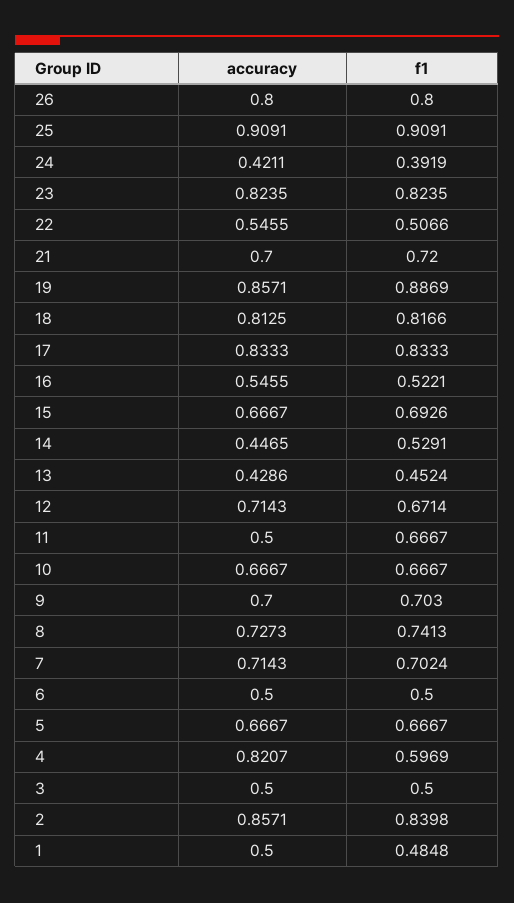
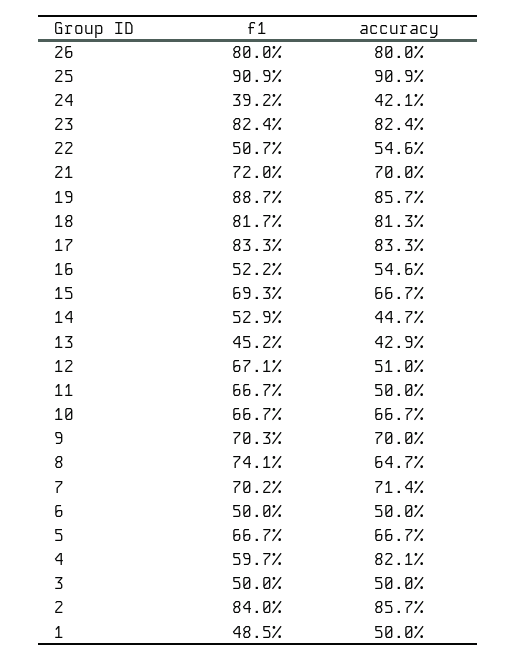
  {
    "accuracy": {
      "26": 0.8,
      "25": 0.9091,
      "24": 0.4211,
      "23": 0.8235,
      "22": 0.5455,
      "21": 0.7,
      "19": 0.8571,
      "18": 0.8125,
      "17": 0.8333,
      "16": 0.5455,
      "15": 0.6667,
      "14": 0.4465,
      "13": 0.4286,
-     "12": 0.7143,
+     "12": 0.51,
      "11": 0.5,
      "10": 0.6667,
      "9": 0.7,
-     "8": 0.7273,
+     "8": 0.647,
      "7": 0.7143,
      "6": 0.5,
      "5": 0.6667,
      "4": 0.8207,
      "3": 0.5,
      "2": 0.8571,
      "1": 0.5
    },
    "f1": {
      "26": 0.8,
      "25": 0.9091,
      "24": 0.3919,
      "23": 0.8235,
      "22": 0.5066,
      "21": 0.72,
      "19": 0.8869,
      "18": 0.8166,
      "17": 0.8333,
      "16": 0.5221,
      "15": 0.6926,
      "14": 0.5291,
      "13": 0.4524,
      "12": 0.6714,
      "11": 0.6667,
      "10": 0.6667,
      "9": 0.703,
      "8": 0.7413,
      "7": 0.7024,
      "6": 0.5,
      "5": 0.6667,
      "4": 0.5969,
      "3": 0.5,
      "2": 0.8398,
      "1": 0.4848
    }
  }

